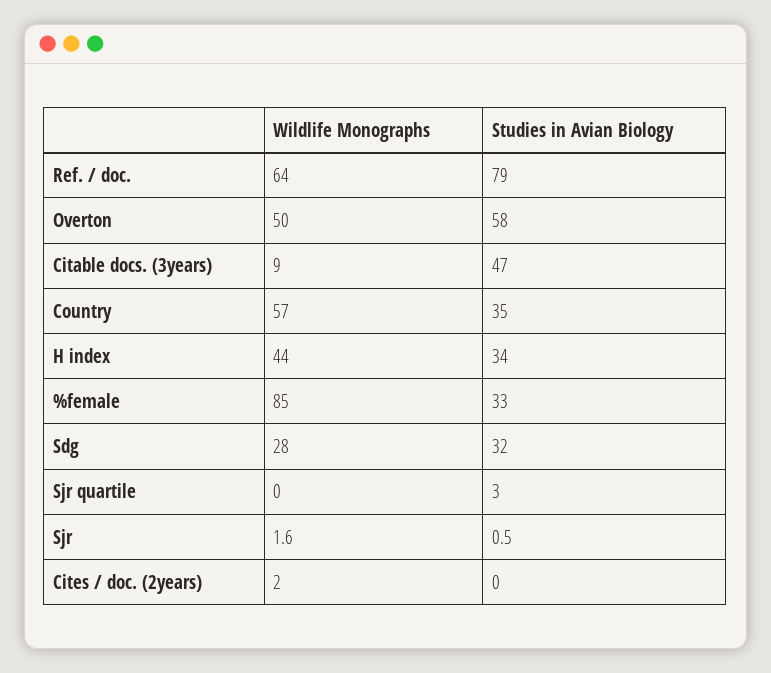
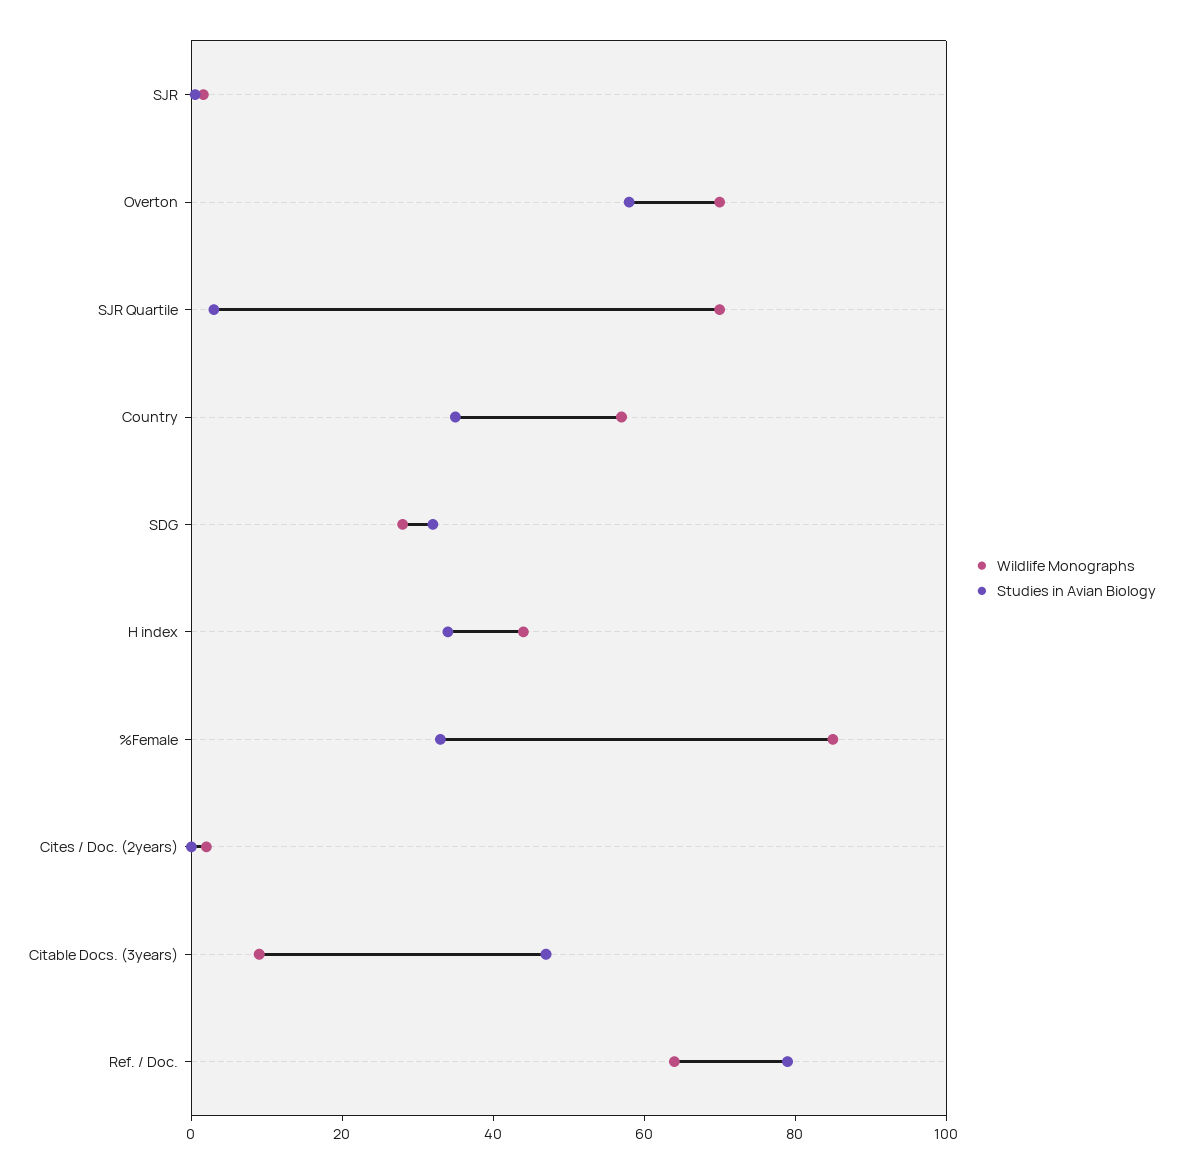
  {
    "Wildlife Monographs": {
      "Ref. / doc.": 64,
-     "Overton": 50,
+     "Overton": 70,
      "Citable docs. (3years)": 9,
      "Country": 57,
      "H index": 44,
      "%female": 85,
      "Sdg": 28,
-     "Sjr quartile": 0,
+     "Sjr quartile": 70,
      "Sjr": 1.6,
      "Cites / doc. (2years)": 2
    },
    "Studies in Avian Biology": {
      "Ref. / doc.": 79,
      "Overton": 58,
      "Citable docs. (3years)": 47,
      "Country": 35,
      "H index": 34,
      "%female": 33,
      "Sdg": 32,
      "Sjr quartile": 3,
      "Sjr": 0.5,
      "Cites / doc. (2years)": 0
    }
  }

